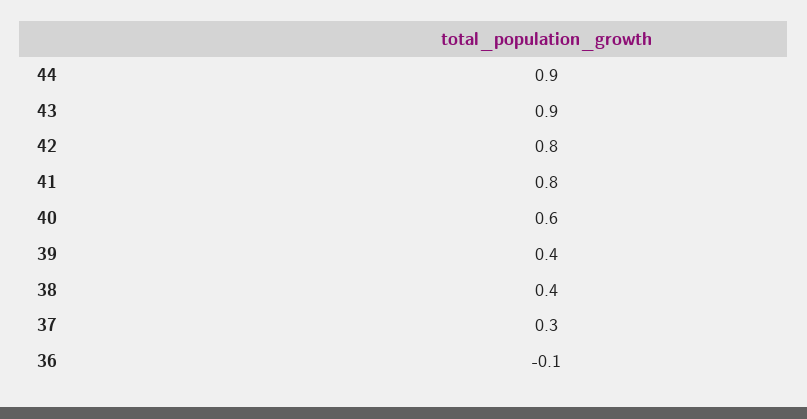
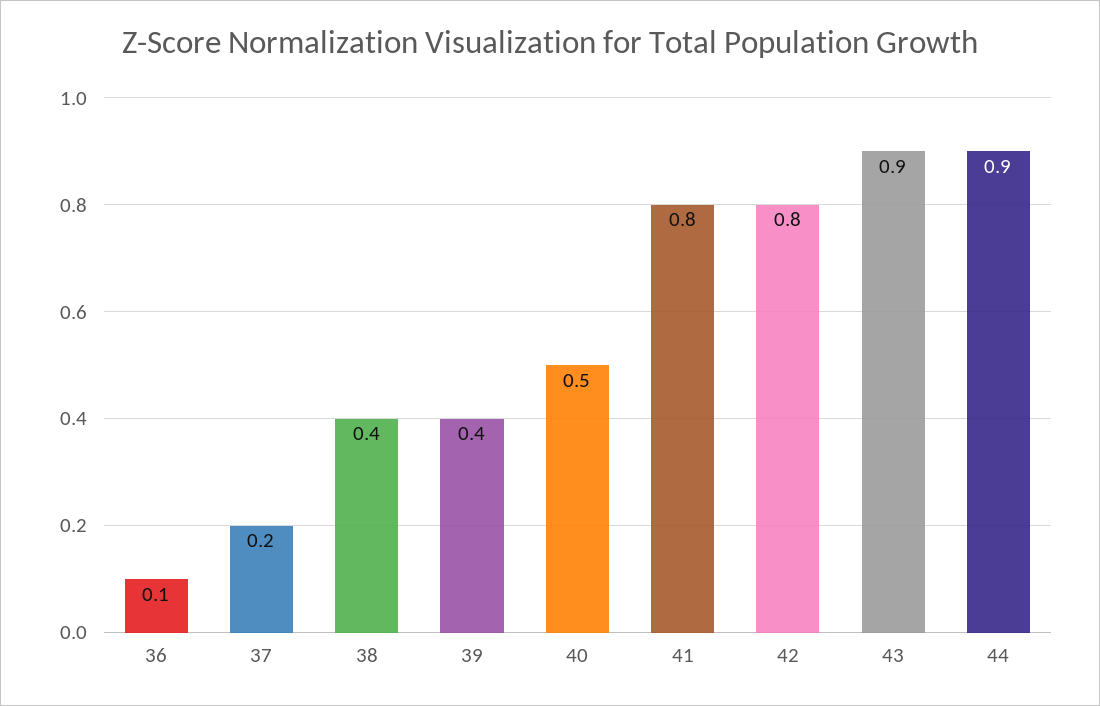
  {
    "44": 0.9,
    "43": 0.9,
    "42": 0.8,
    "41": 0.8,
-   "40": 0.6,
+   "40": 0.5,
    "39": 0.4,
    "38": 0.4,
-   "37": 0.3,
+   "37": 0.2,
-   "36": -0.1
+   "36": 0.1
  }

